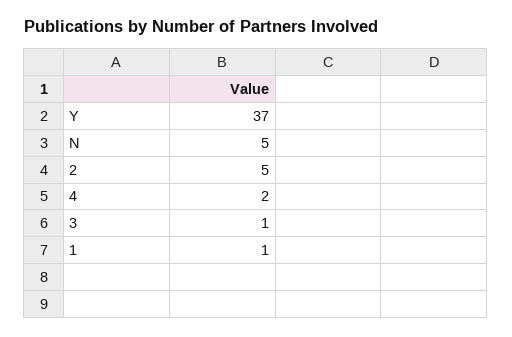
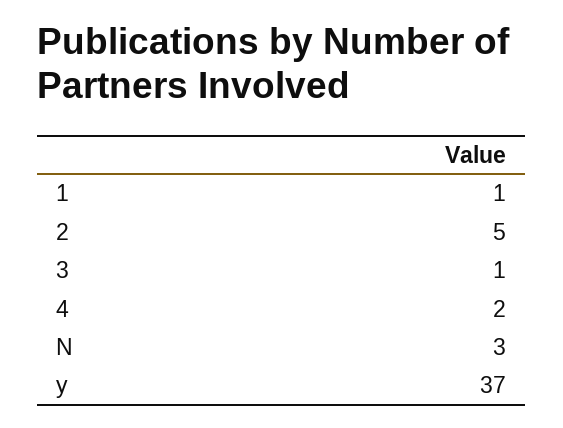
  {
    "Y": 37,
-   "N": 5,
+   "N": 3,
    "2": 5,
    "4": 2,
    "3": 1,
    "1": 1
  }

